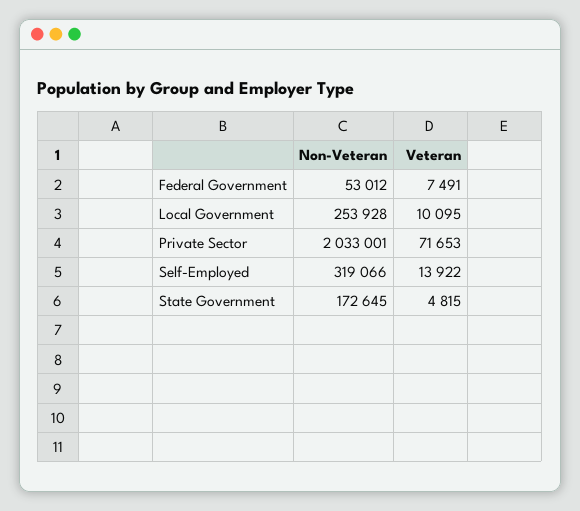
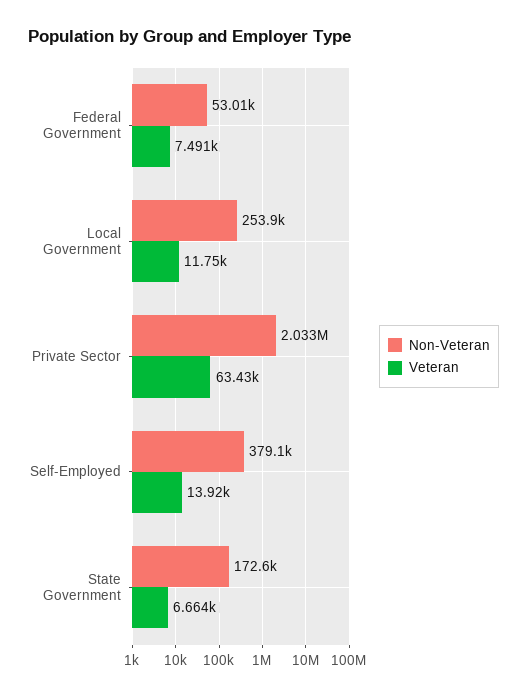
  {
    "Non-Veteran": {
      "Federal Government": 53012,
      "Local Government": 253928,
      "Private Sector": 2033001,
-     "Self-Employed": 319066,
+     "Self-Employed": 379100,
      "State Government": 172645
    },
    "Veteran": {
      "Federal Government": 7491,
-     "Local Government": 10095,
+     "Local Government": 11750,
-     "Private Sector": 71653,
+     "Private Sector": 63430,
      "Self-Employed": 13922,
-     "State Government": 4815
+     "State Government": 6664
    }
  }

